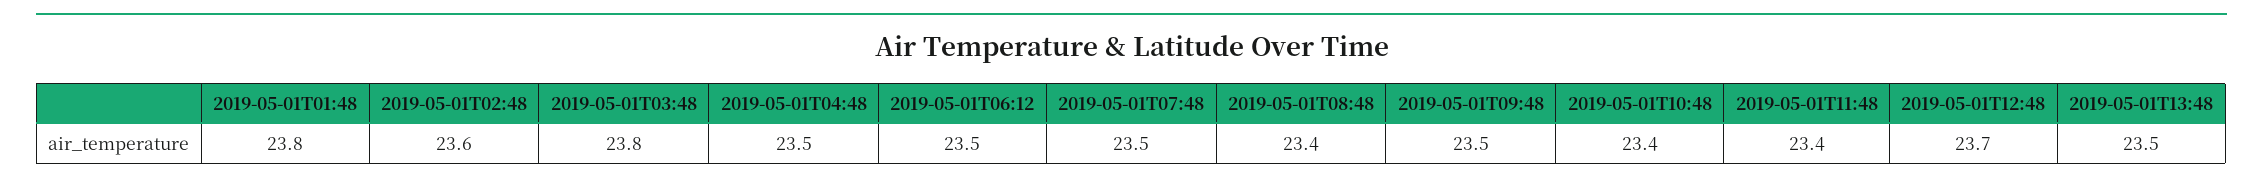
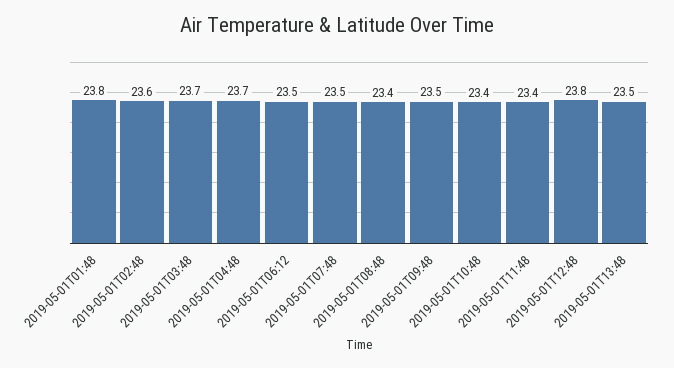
  {
    "2019-05-01T01:48": 23.8,
    "2019-05-01T02:48": 23.6,
-   "2019-05-01T03:48": 23.8,
+   "2019-05-01T03:48": 23.7,
-   "2019-05-01T04:48": 23.5,
+   "2019-05-01T04:48": 23.7,
    "2019-05-01T06:12": 23.5,
    "2019-05-01T07:48": 23.5,
    "2019-05-01T08:48": 23.4,
    "2019-05-01T09:48": 23.5,
    "2019-05-01T10:48": 23.4,
    "2019-05-01T11:48": 23.4,
-   "2019-05-01T12:48": 23.7,
+   "2019-05-01T12:48": 23.8,
    "2019-05-01T13:48": 23.5
  }

